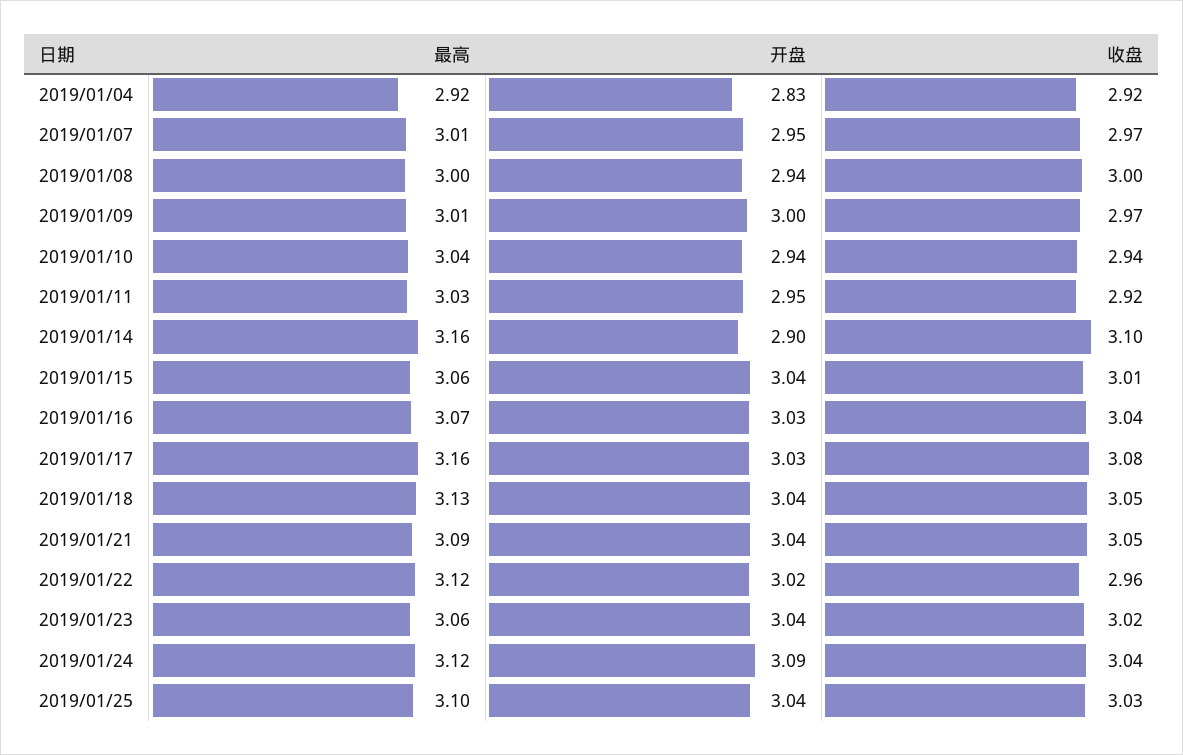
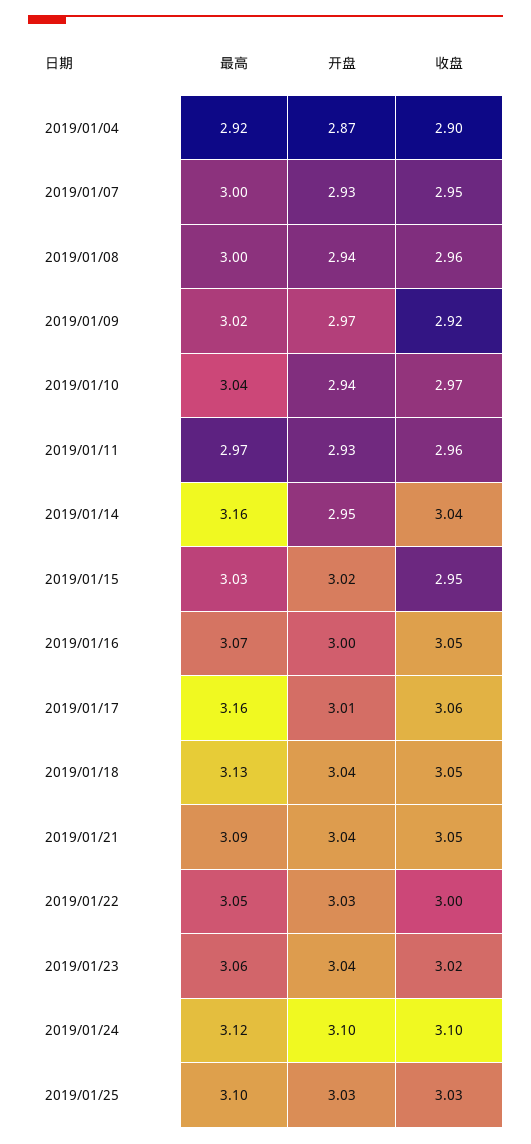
  {
    "最高": {
      "2019/01/04": 2.92,
-     "2019/01/07": 3.01,
+     "2019/01/07": 3,
      "2019/01/08": 3,
-     "2019/01/09": 3.01,
+     "2019/01/09": 3.02,
      "2019/01/10": 3.04,
-     "2019/01/11": 3.03,
+     "2019/01/11": 2.97,
      "2019/01/14": 3.16,
-     "2019/01/15": 3.06,
+     "2019/01/15": 3.03,
      "2019/01/16": 3.07,
      "2019/01/17": 3.16,
      "2019/01/18": 3.13,
      "2019/01/21": 3.09,
-     "2019/01/22": 3.12,
+     "2019/01/22": 3.05,
      "2019/01/23": 3.06,
      "2019/01/24": 3.12,
      "2019/01/25": 3.1
    },
    "开盘": {
-     "2019/01/04": 2.83,
+     "2019/01/04": 2.87,
-     "2019/01/07": 2.95,
+     "2019/01/07": 2.93,
      "2019/01/08": 2.94,
-     "2019/01/09": 3,
+     "2019/01/09": 2.97,
      "2019/01/10": 2.94,
-     "2019/01/11": 2.95,
+     "2019/01/11": 2.93,
-     "2019/01/14": 2.9,
+     "2019/01/14": 2.95,
-     "2019/01/15": 3.04,
+     "2019/01/15": 3.02,
-     "2019/01/16": 3.03,
+     "2019/01/16": 3,
-     "2019/01/17": 3.03,
+     "2019/01/17": 3.01,
      "2019/01/18": 3.04,
      "2019/01/21": 3.04,
-     "2019/01/22": 3.02,
+     "2019/01/22": 3.03,
      "2019/01/23": 3.04,
-     "2019/01/24": 3.09,
+     "2019/01/24": 3.1,
-     "2019/01/25": 3.04
+     "2019/01/25": 3.03
    },
    "收盘": {
-     "2019/01/04": 2.92,
+     "2019/01/04": 2.9,
-     "2019/01/07": 2.97,
+     "2019/01/07": 2.95,
-     "2019/01/08": 3,
+     "2019/01/08": 2.96,
-     "2019/01/09": 2.97,
+     "2019/01/09": 2.92,
-     "2019/01/10": 2.94,
+     "2019/01/10": 2.97,
-     "2019/01/11": 2.92,
+     "2019/01/11": 2.96,
-     "2019/01/14": 3.1,
+     "2019/01/14": 3.04,
-     "2019/01/15": 3.01,
+     "2019/01/15": 2.95,
-     "2019/01/16": 3.04,
+     "2019/01/16": 3.05,
-     "2019/01/17": 3.08,
+     "2019/01/17": 3.06,
      "2019/01/18": 3.05,
      "2019/01/21": 3.05,
-     "2019/01/22": 2.96,
+     "2019/01/22": 3,
      "2019/01/23": 3.02,
-     "2019/01/24": 3.04,
+     "2019/01/24": 3.1,
      "2019/01/25": 3.03
    }
  }

